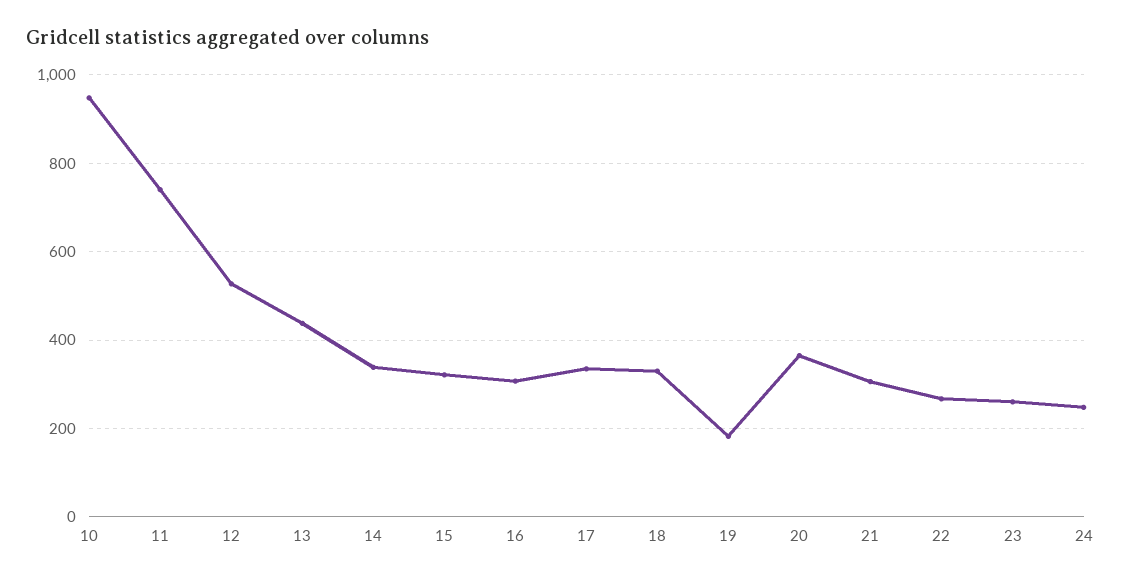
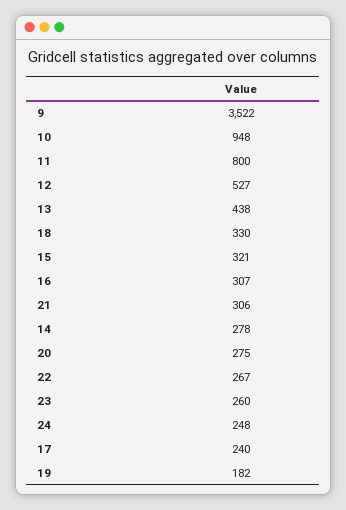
  {
    "10": 948,
-   "11": 740,
+   "11": 800,
    "12": 527,
    "13": 438,
-   "14": 340,
+   "14": 278,
    "15": 321,
    "16": 307,
-   "17": 340,
+   "17": 240,
    "18": 330,
    "19": 182,
-   "20": 360,
+   "20": 275,
    "21": 306,
    "22": 267,
    "23": 260,
-   "24": 248
+   "24": 248,
+   "9": 3522
  }

